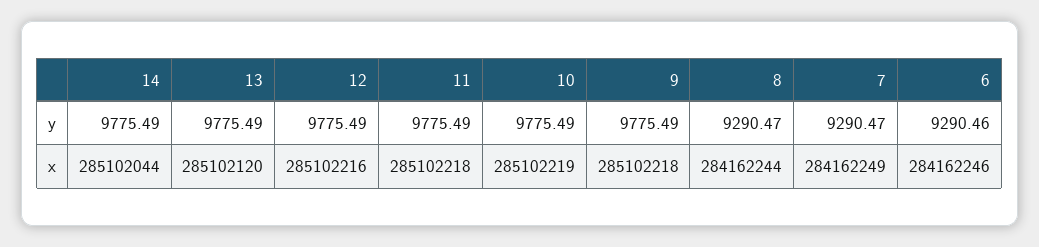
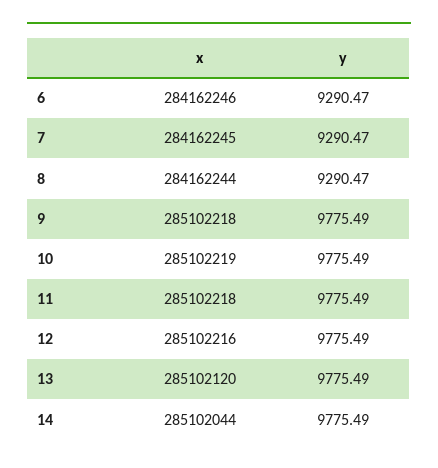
  {
    "14": {
      "y": 9775.49,
      "x": 285102044
    },
    "13": {
      "y": 9775.49,
      "x": 285102120
    },
    "12": {
      "y": 9775.49,
      "x": 285102216
    },
    "11": {
      "y": 9775.49,
      "x": 285102218
    },
    "10": {
      "y": 9775.49,
      "x": 285102219
    },
    "9": {
      "y": 9775.49,
      "x": 285102218
    },
    "8": {
      "y": 9290.47,
      "x": 284162244
    },
    "7": {
      "y": 9290.47,
-     "x": 284162249
+     "x": 284162245
    },
    "6": {
-     "y": 9290.46,
+     "y": 9290.47,
      "x": 284162246
    }
  }

